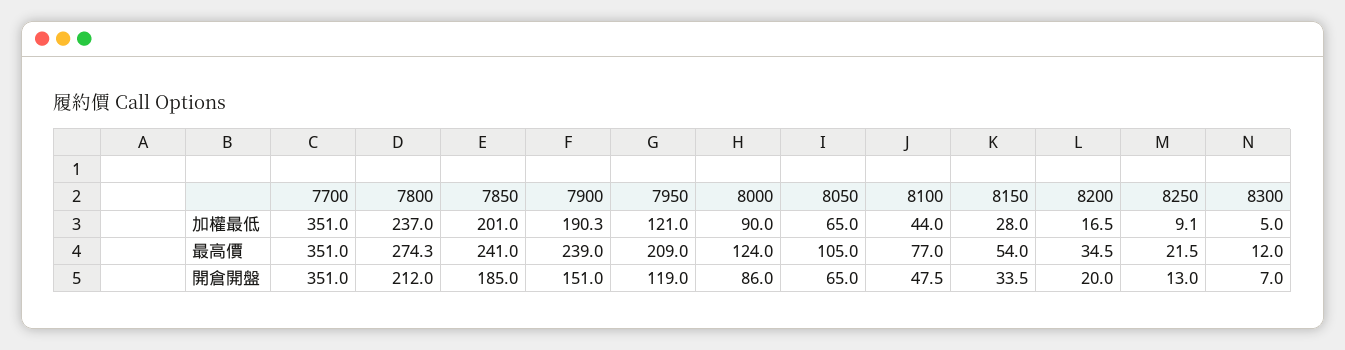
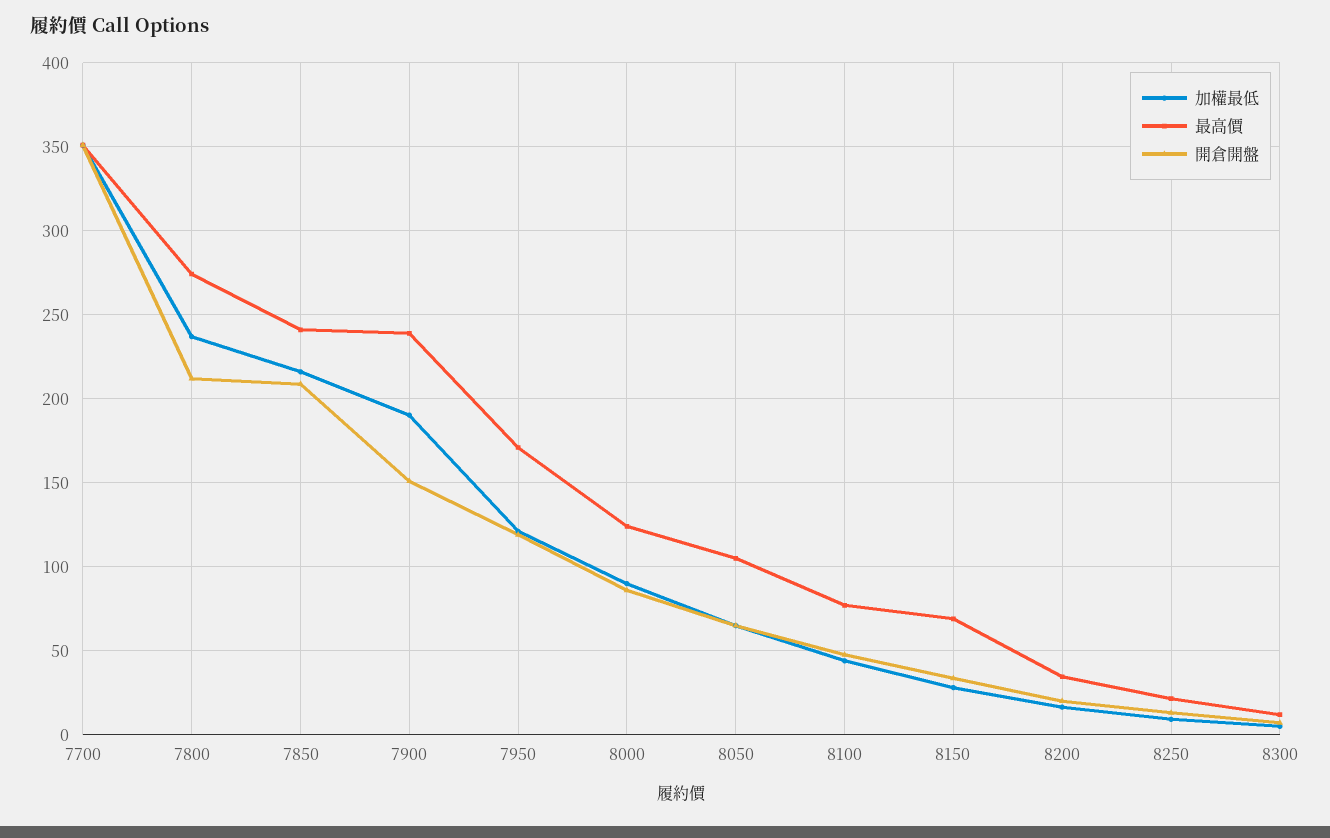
  {
    "加權最低": {
      "7700": 351,
      "7800": 237,
-     "7850": 201,
+     "7850": 215,
      "7900": 190.3,
      "7950": 121,
      "8000": 90,
      "8050": 65,
      "8100": 44,
      "8150": 28,
      "8200": 16.5,
      "8250": 9.1,
      "8300": 5
    },
    "最高價": {
      "7700": 351,
      "7800": 274.3,
      "7850": 241,
      "7900": 239,
-     "7950": 209,
+     "7950": 170,
      "8000": 124,
      "8050": 105,
      "8100": 77,
-     "8150": 54,
+     "8150": 70,
      "8200": 34.5,
      "8250": 21.5,
      "8300": 12
    },
    "開倉開盤": {
      "7700": 351,
      "7800": 212,
-     "7850": 185,
+     "7850": 210,
      "7900": 151,
      "7950": 119,
      "8000": 86,
      "8050": 65,
      "8100": 47.5,
      "8150": 33.5,
      "8200": 20,
      "8250": 13,
      "8300": 7
    }
  }

